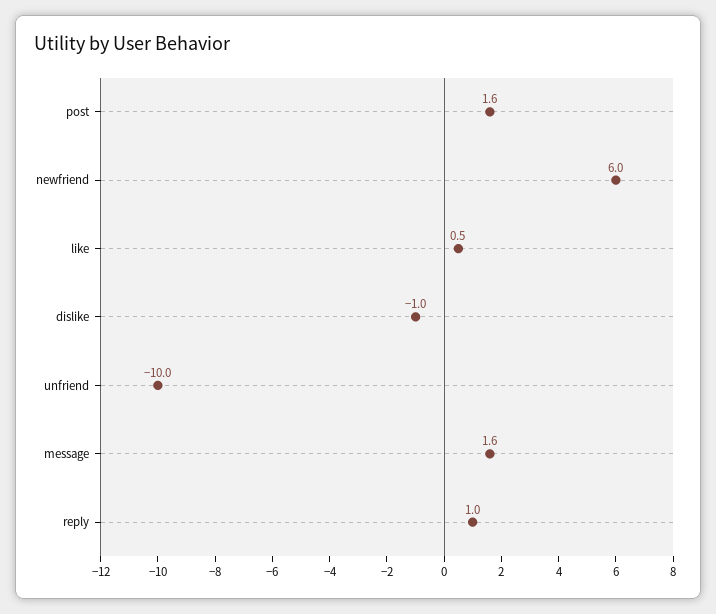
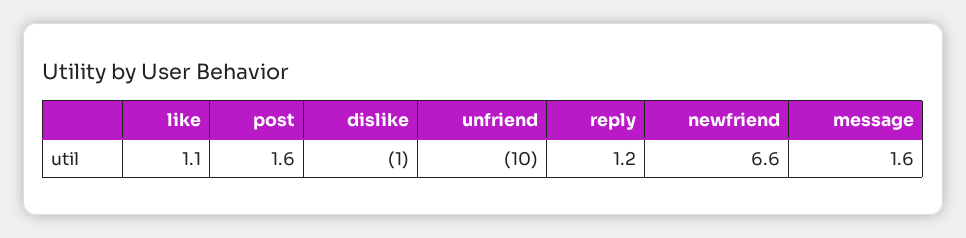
  {
    "post": 1.6,
-   "newfriend": 6,
+   "newfriend": 6.6,
-   "like": 0.5,
+   "like": 1.1,
    "dislike": -1,
    "unfriend": -10,
    "message": 1.6,
-   "reply": 1
+   "reply": 1.2
  }

